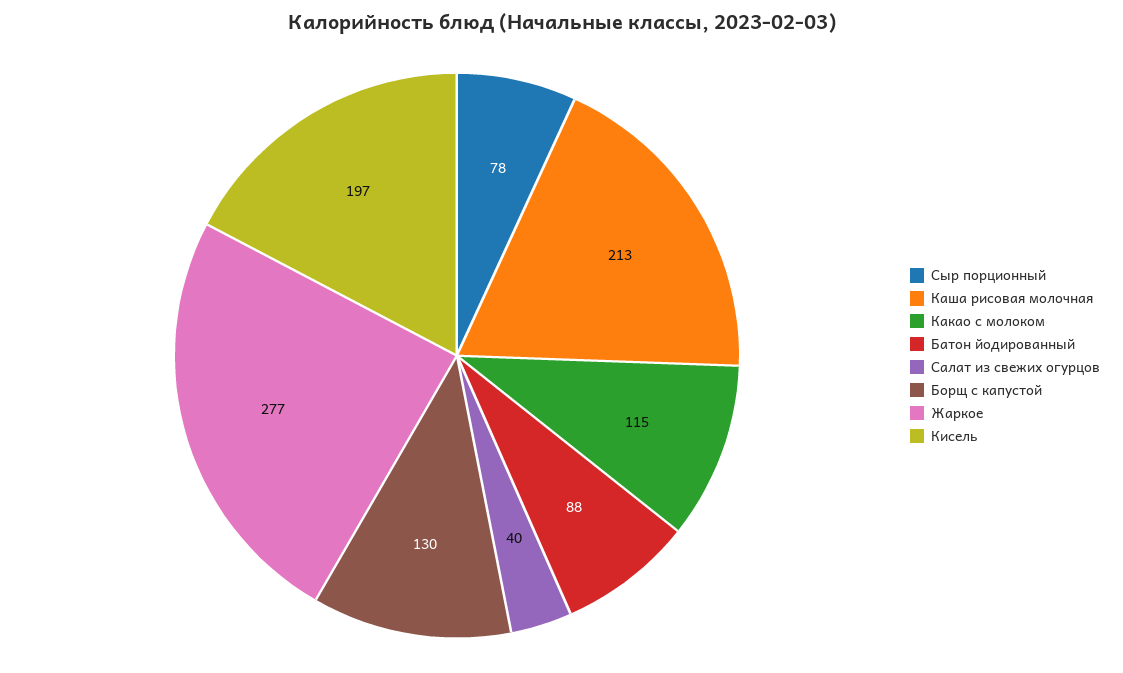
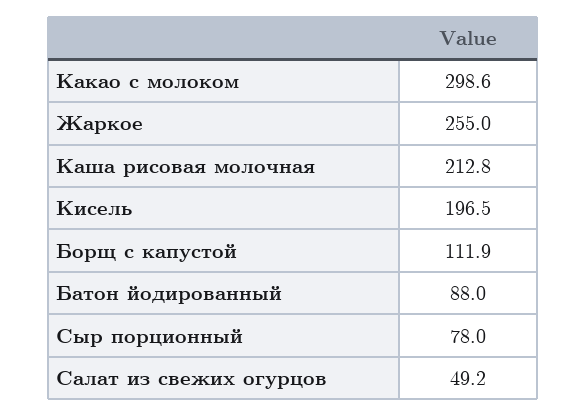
  {
    "Сыр порционный": 78,
    "Каша рисовая молочная": 212.8,
-   "Какао с молоком": 115,
+   "Какао с молоком": 298.6,
    "Батон йодированный": 88,
-   "Салат из свежих огурцов": 40,
+   "Салат из свежих огурцов": 49.2,
-   "Борщ с капустой": 130,
+   "Борщ с капустой": 111.9,
-   "Жаркое": 277,
+   "Жаркое": 255,
    "Кисель": 196.5
  }

